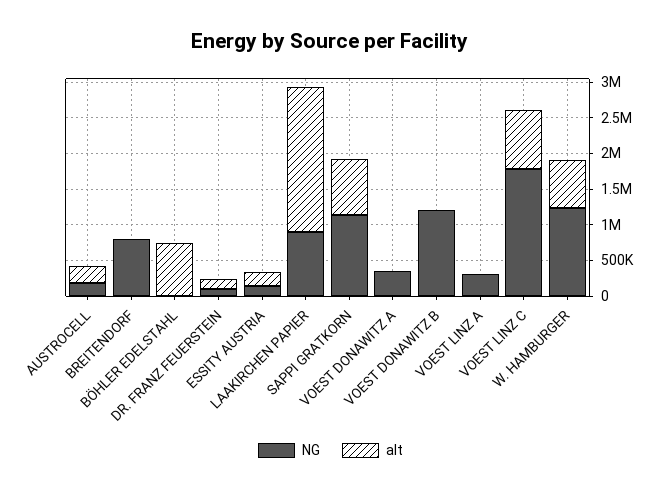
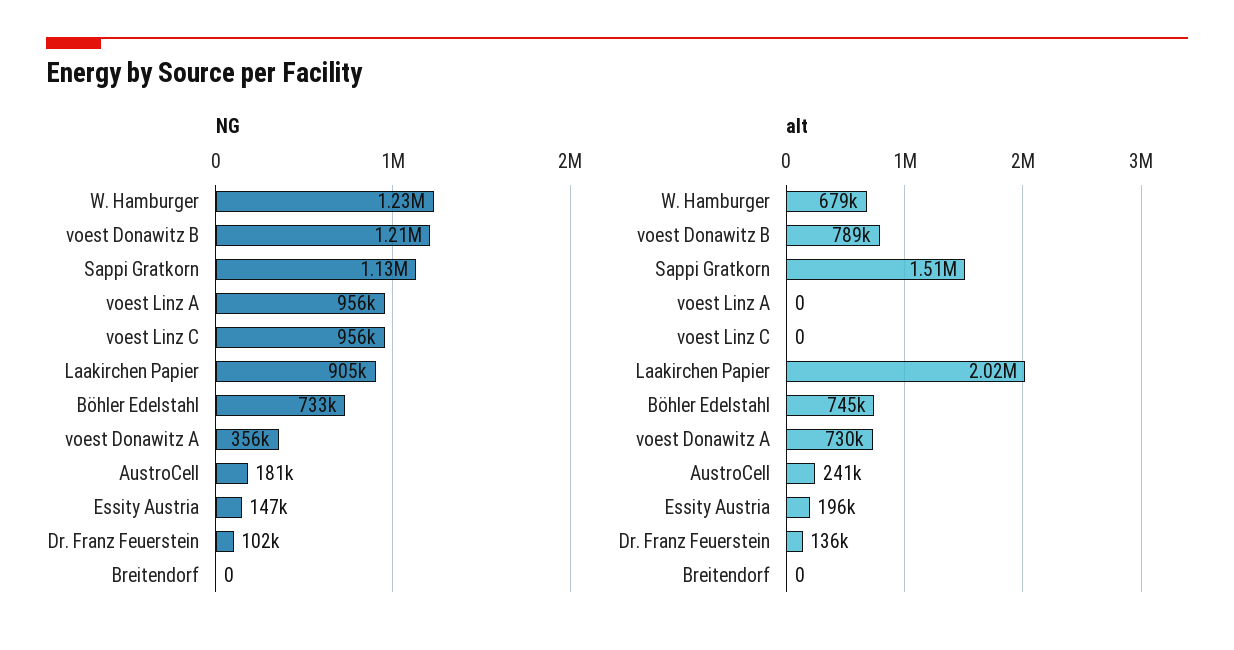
  {
    "NG": {
      "AUSTROCELL": 181000,
-     "BREITENDORF": 750000,
+     "BREITENDORF": 0,
-     "BÖHLER EDELSTAHL": 0,
+     "BÖHLER EDELSTAHL": 733000,
      "DR. FRANZ FEUERSTEIN": 102000,
      "ESSITY AUSTRIA": 147000,
      "LAAKIRCHEN PAPIER": 905000,
      "SAPPI GRATKORN": 1130000,
      "VOEST DONAWITZ A": 356000,
      "VOEST DONAWITZ B": 1210000,
-     "VOEST LINZ A": 250000,
+     "VOEST LINZ A": 956000,
-     "VOEST LINZ C": 1750000,
+     "VOEST LINZ C": 956000,
      "W. HAMBURGER": 1230000
    },
    "alt": {
      "AUSTROCELL": 241000,
      "BREITENDORF": 0,
      "BÖHLER EDELSTAHL": 745000,
      "DR. FRANZ FEUERSTEIN": 136000,
      "ESSITY AUSTRIA": 196000,
      "LAAKIRCHEN PAPIER": 2020000,
-     "SAPPI GRATKORN": 750000,
+     "SAPPI GRATKORN": 1510000,
-     "VOEST DONAWITZ A": 0,
+     "VOEST DONAWITZ A": 730000,
-     "VOEST DONAWITZ B": 0,
+     "VOEST DONAWITZ B": 789000,
      "VOEST LINZ A": 0,
-     "VOEST LINZ C": 750000,
+     "VOEST LINZ C": 0,
      "W. HAMBURGER": 679000
    }
  }

